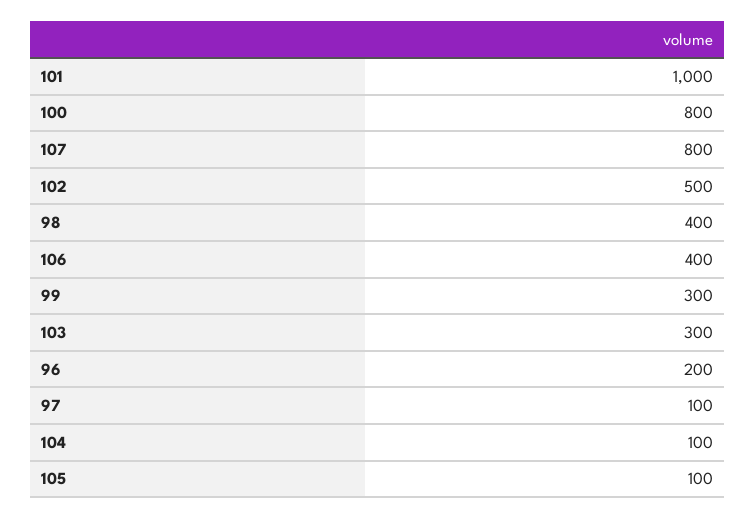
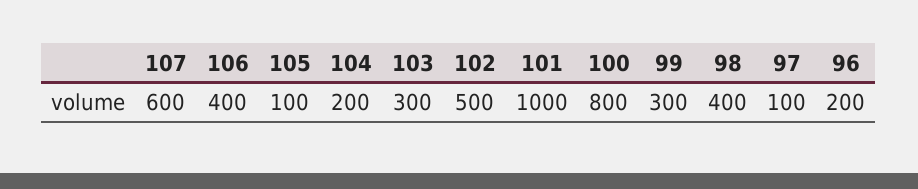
  {
    "101": 1000,
    "100": 800,
-   "107": 800,
+   "107": 600,
    "102": 500,
    "98": 400,
    "106": 400,
    "99": 300,
    "103": 300,
    "96": 200,
    "97": 100,
-   "104": 100,
+   "104": 200,
    "105": 100
  }

